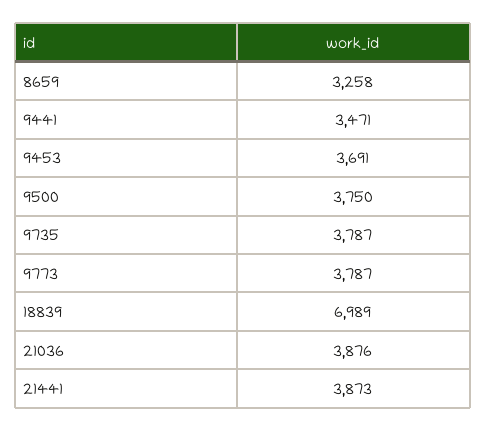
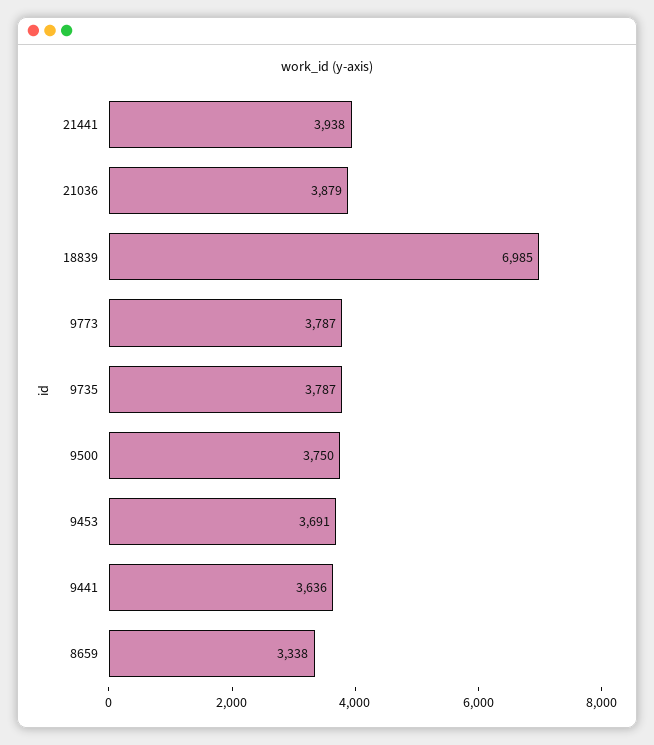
  {
-   "8659": 3258,
+   "8659": 3338,
-   "9441": 3471,
+   "9441": 3636,
    "9453": 3691,
    "9500": 3750,
    "9735": 3787,
    "9773": 3787,
-   "18839": 6989,
+   "18839": 6985,
-   "21036": 3876,
+   "21036": 3879,
-   "21441": 3873
+   "21441": 3938
  }

